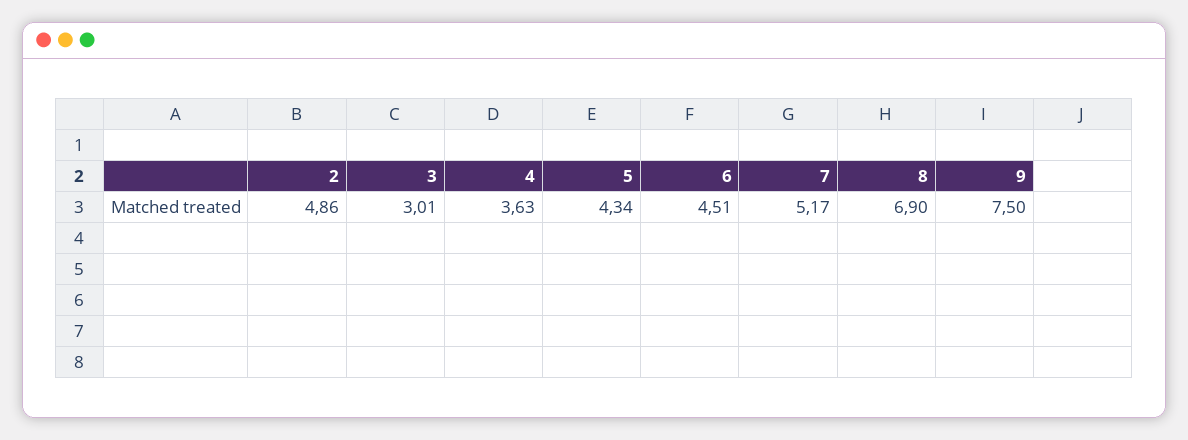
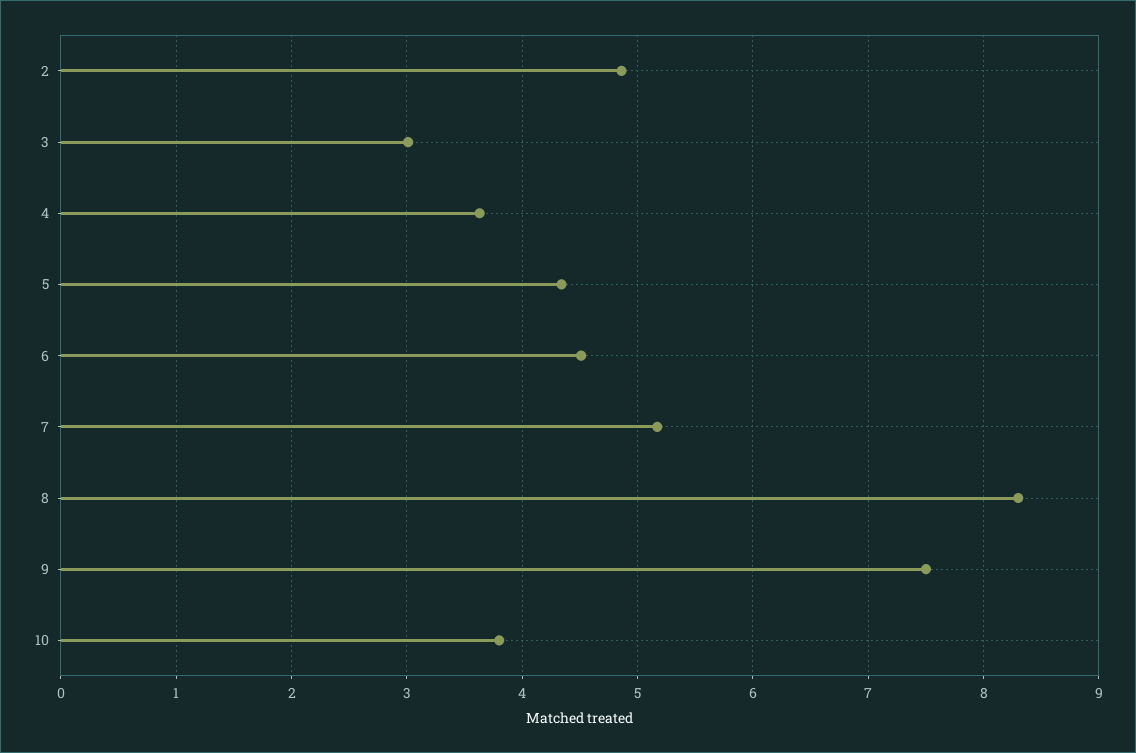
  {
    "2": 4.86,
    "3": 3.01,
    "4": 3.63,
    "5": 4.34,
    "6": 4.51,
    "7": 5.17,
-   "8": 6.9,
+   "8": 8.3,
-   "9": 7.5
+   "9": 7.5,
+   "10": 3.8
  }

